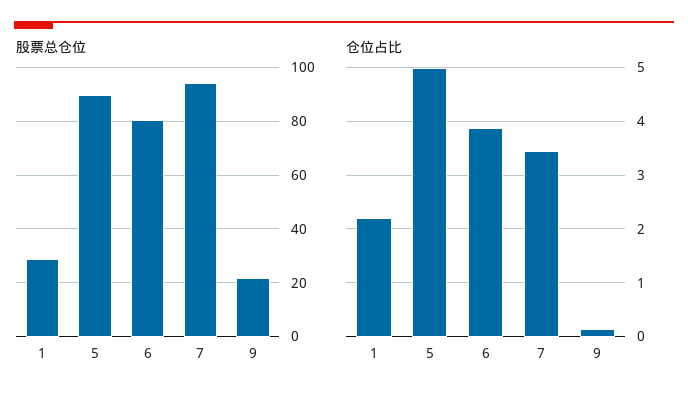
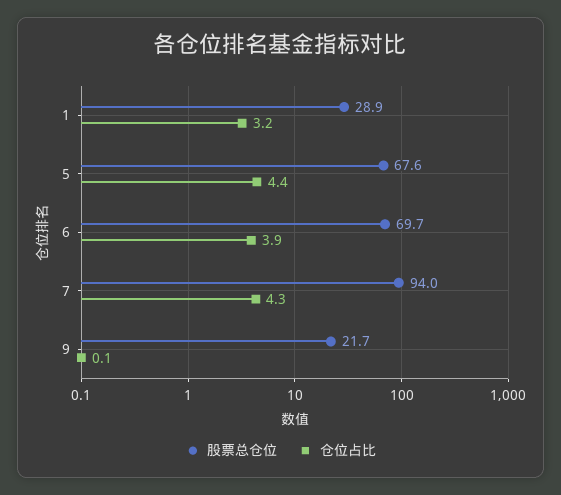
  {
    "股票总仓位": {
      "1": 28.9,
-     "5": 90,
+     "5": 67.6,
-     "6": 80,
+     "6": 69.7,
      "7": 94,
      "9": 21.7
    },
    "仓位占比": {
-     "1": 2.2,
+     "1": 3.2,
-     "5": 5,
+     "5": 4.4,
      "6": 3.9,
-     "7": 3.4,
+     "7": 4.3,
      "9": 0.1
    }
  }

